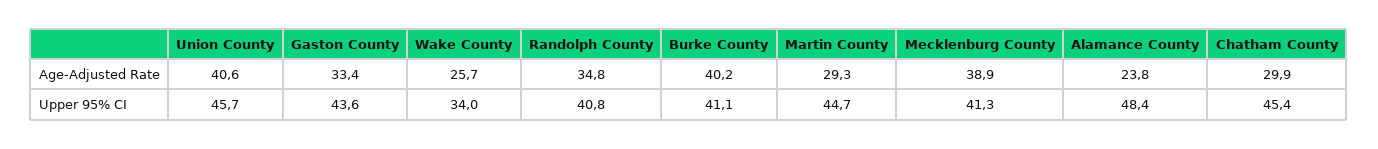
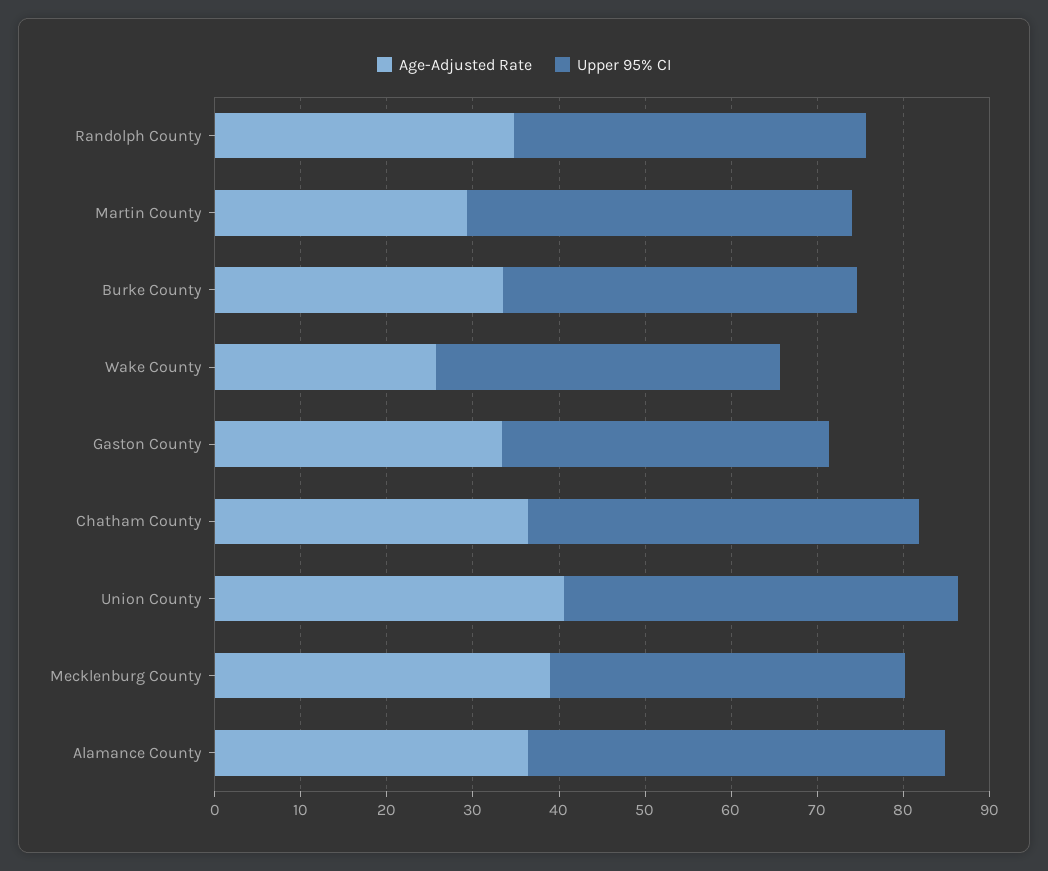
  {
    "Age-Adjusted Rate": {
      "Union County": 40.6,
      "Gaston County": 33.4,
      "Wake County": 25.7,
      "Randolph County": 34.8,
-     "Burke County": 40.2,
+     "Burke County": 34,
      "Martin County": 29.3,
      "Mecklenburg County": 38.9,
-     "Alamance County": 23.8,
+     "Alamance County": 36,
-     "Chatham County": 29.9
+     "Chatham County": 36
    },
    "Upper 95% CI": {
      "Union County": 45.7,
-     "Gaston County": 43.6,
+     "Gaston County": 38,
-     "Wake County": 34,
+     "Wake County": 40,
      "Randolph County": 40.8,
      "Burke County": 41.1,
      "Martin County": 44.7,
      "Mecklenburg County": 41.3,
      "Alamance County": 48.4,
      "Chatham County": 45.4
    }
  }

